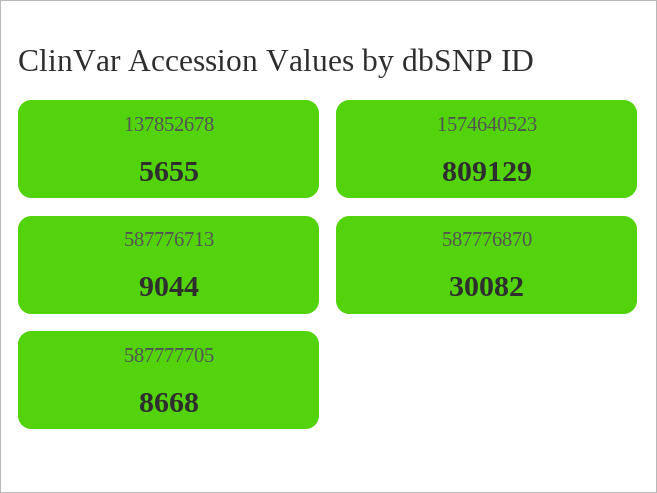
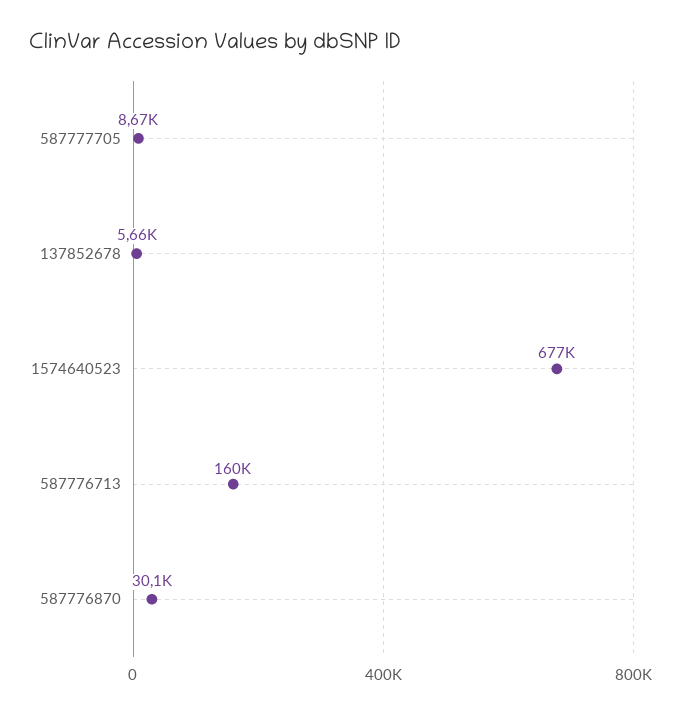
  {
    "137852678": 5655,
-   "1574640523": 809129,
+   "1574640523": 677000,
-   "587776713": 9044,
+   "587776713": 160000,
    "587776870": 30082,
    "587777705": 8668
  }

